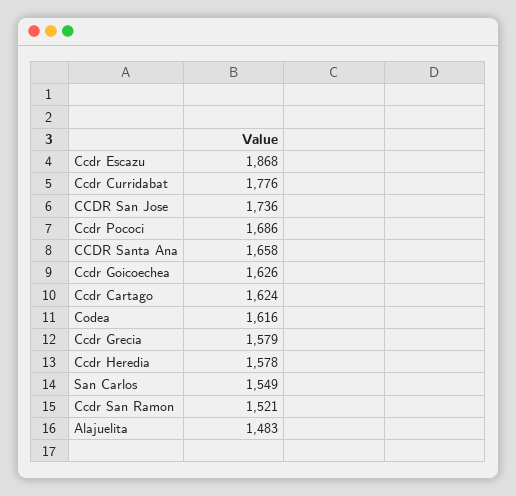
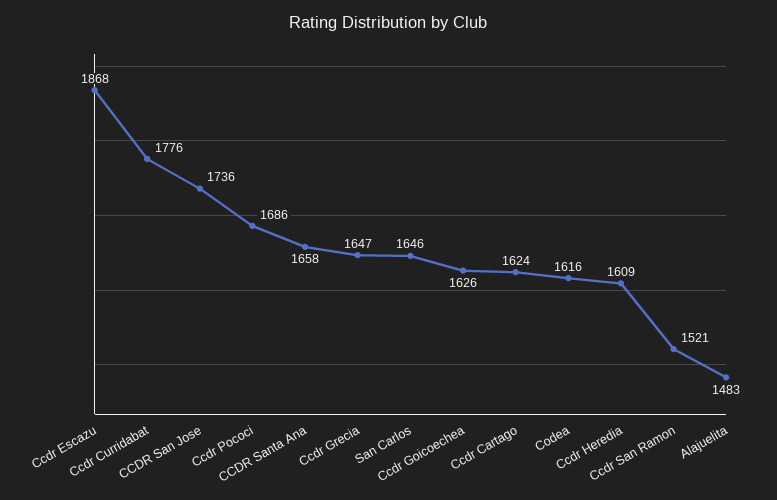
  {
    "Ccdr Escazu": 1868,
    "Ccdr Curridabat": 1776,
    "CCDR San Jose": 1736,
    "Ccdr Pococi": 1686,
    "CCDR Santa Ana": 1658,
    "Ccdr Goicoechea": 1626,
    "Ccdr Cartago": 1624,
    "Codea": 1616,
-   "Ccdr Grecia": 1579,
+   "Ccdr Grecia": 1647,
-   "Ccdr Heredia": 1578,
+   "Ccdr Heredia": 1609,
-   "San Carlos": 1549,
+   "San Carlos": 1646,
    "Ccdr San Ramon": 1521,
    "Alajuelita": 1483
  }

